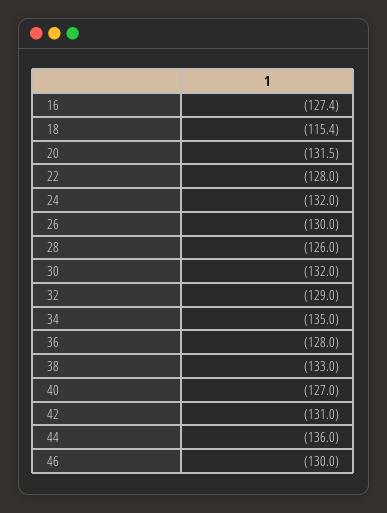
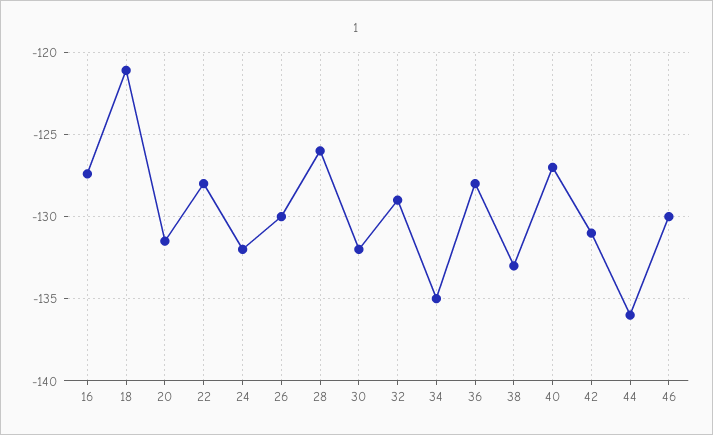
  {
    "16": -127.4,
-   "18": -115.4,
+   "18": -121,
    "20": -131.5,
    "22": -128,
    "24": -132,
    "26": -130,
    "28": -126,
    "30": -132,
    "32": -129,
    "34": -135,
    "36": -128,
    "38": -133,
    "40": -127,
    "42": -131,
    "44": -136,
    "46": -130
  }

